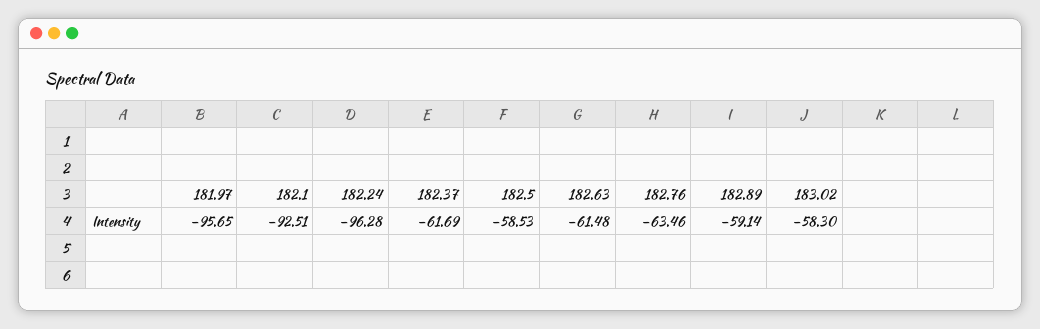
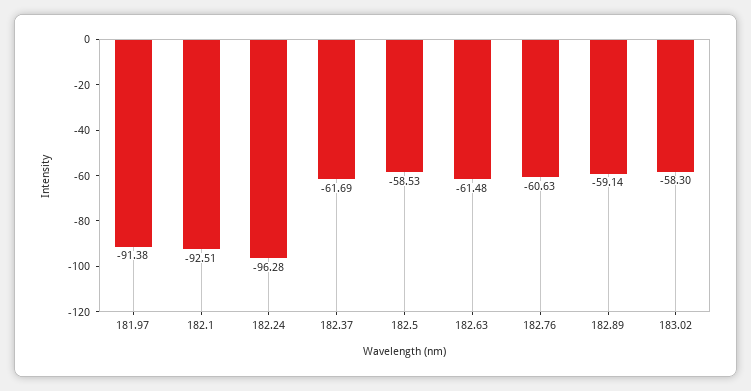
  {
-   "181.97": -95.65,
+   "181.97": -91.38,
    "182.1": -92.51,
    "182.24": -96.28,
    "182.37": -61.69,
    "182.5": -58.53,
    "182.63": -61.48,
-   "182.76": -63.46,
+   "182.76": -60.63,
    "182.89": -59.14,
    "183.02": -58.3
  }

